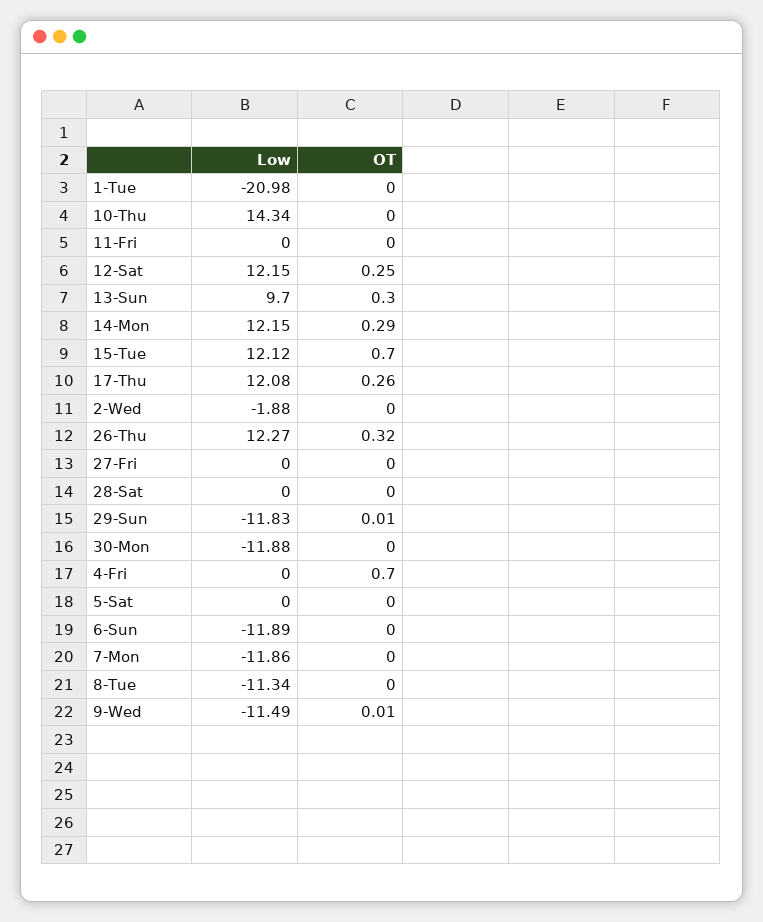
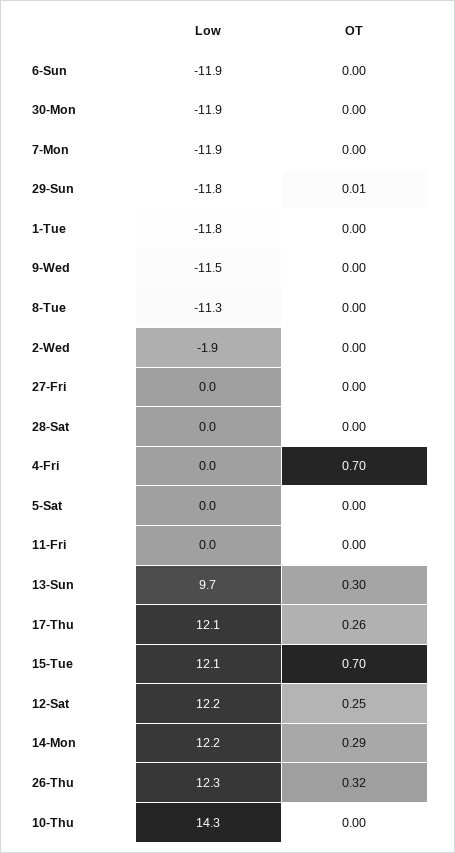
  {
    "Low": {
-     "1-Tue": -20.98,
+     "1-Tue": -11.8,
      "10-Thu": 14.34,
      "11-Fri": 0,
      "12-Sat": 12.15,
      "13-Sun": 9.7,
      "14-Mon": 12.15,
      "15-Tue": 12.12,
      "17-Thu": 12.08,
      "2-Wed": -1.88,
      "26-Thu": 12.27,
      "27-Fri": 0,
      "28-Sat": 0,
      "29-Sun": -11.83,
      "30-Mon": -11.88,
      "4-Fri": 0,
      "5-Sat": 0,
      "6-Sun": -11.89,
      "7-Mon": -11.86,
      "8-Tue": -11.34,
      "9-Wed": -11.49
    },
    "OT": {
      "1-Tue": 0,
      "10-Thu": 0,
      "11-Fri": 0,
      "12-Sat": 0.25,
      "13-Sun": 0.3,
      "14-Mon": 0.29,
      "15-Tue": 0.7,
      "17-Thu": 0.26,
      "2-Wed": 0,
      "26-Thu": 0.32,
      "27-Fri": 0,
      "28-Sat": 0,
      "29-Sun": 0.01,
      "30-Mon": 0,
      "4-Fri": 0.7,
      "5-Sat": 0,
      "6-Sun": 0,
      "7-Mon": 0,
      "8-Tue": 0,
-     "9-Wed": 0.01
+     "9-Wed": 0
    }
  }

